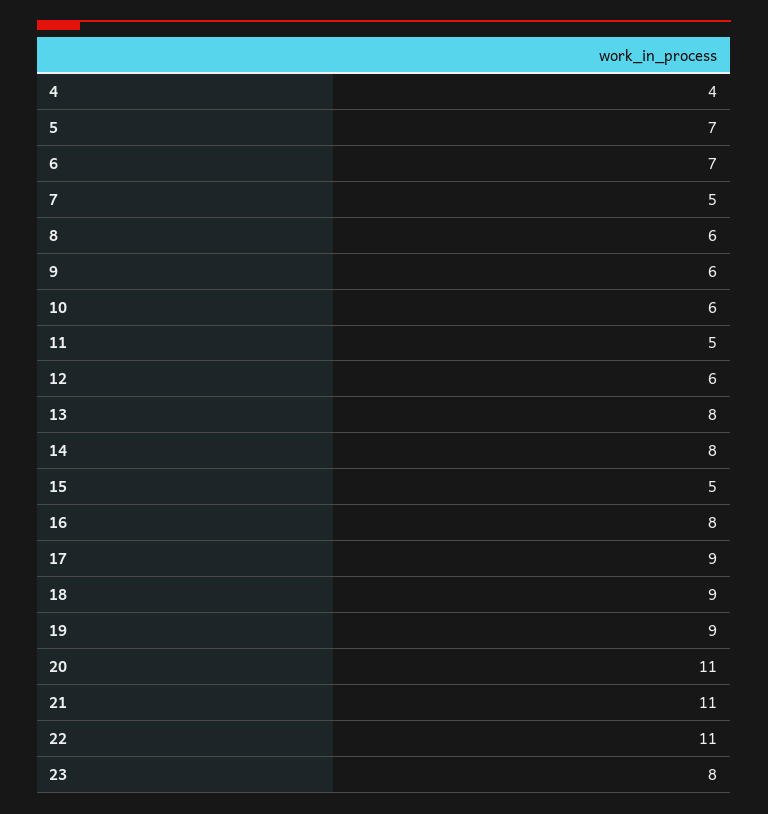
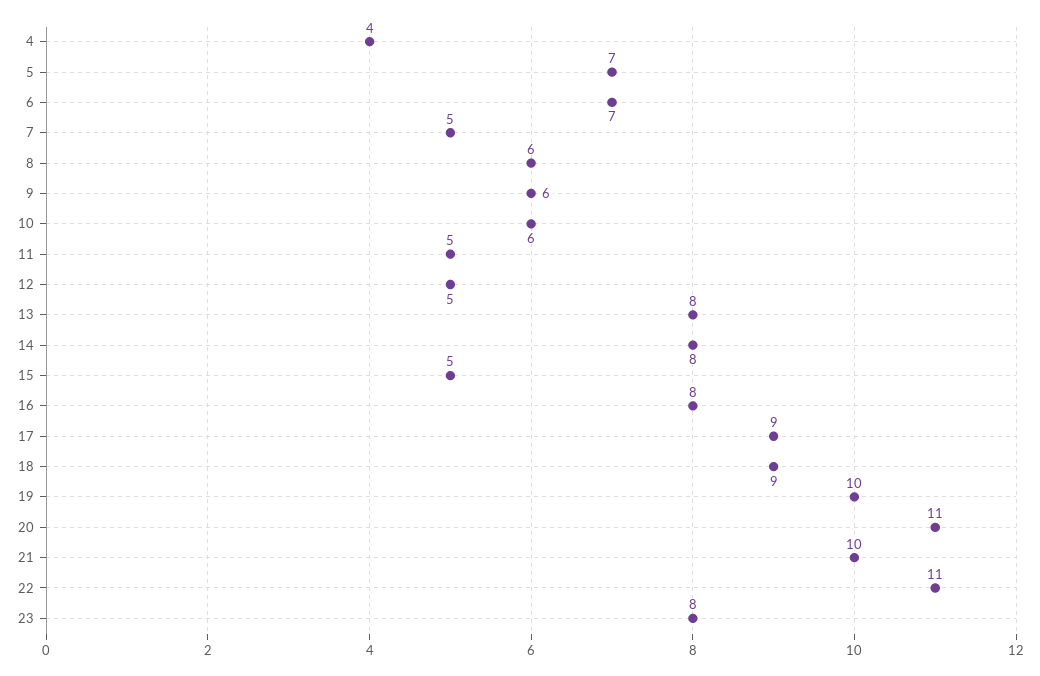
  {
    "4": 4,
    "5": 7,
    "6": 7,
    "7": 5,
    "8": 6,
    "9": 6,
    "10": 6,
    "11": 5,
-   "12": 6,
+   "12": 5,
    "13": 8,
    "14": 8,
    "15": 5,
    "16": 8,
    "17": 9,
    "18": 9,
-   "19": 9,
+   "19": 10,
    "20": 11,
-   "21": 11,
+   "21": 10,
    "22": 11,
    "23": 8
  }

